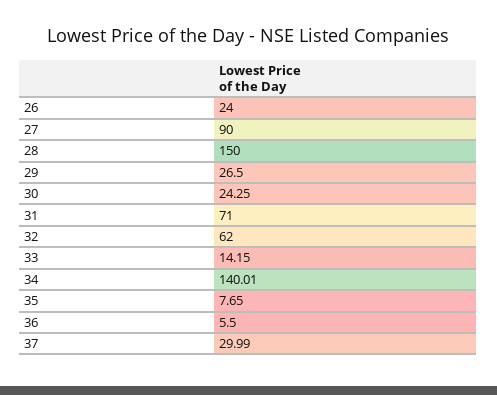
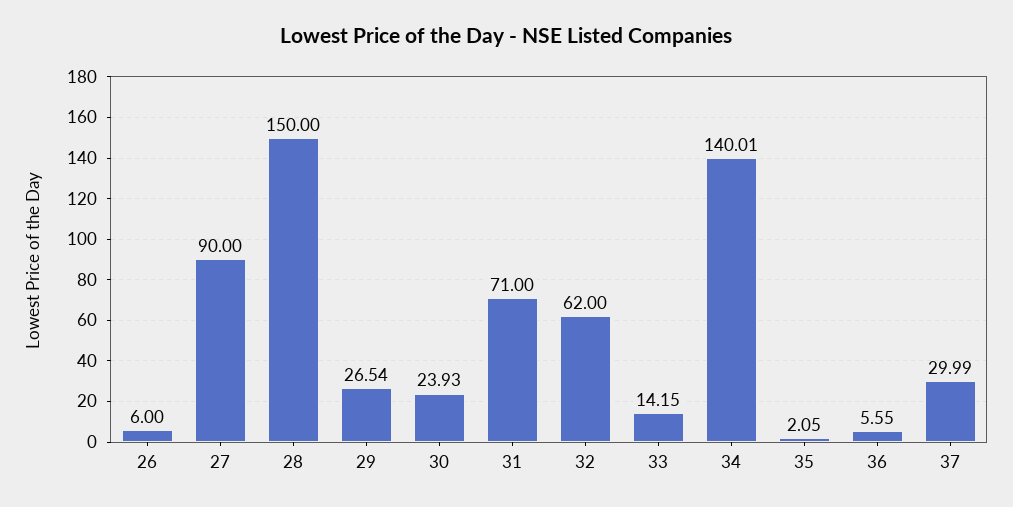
  {
-   "26": 24,
+   "26": 6,
    "27": 90,
    "28": 150,
-   "29": 26.5,
+   "29": 26.54,
-   "30": 24.25,
+   "30": 23.93,
    "31": 71,
    "32": 62,
    "33": 14.15,
    "34": 140.01,
-   "35": 7.65,
+   "35": 2.05,
-   "36": 5.5,
+   "36": 5.55,
    "37": 29.99
  }

